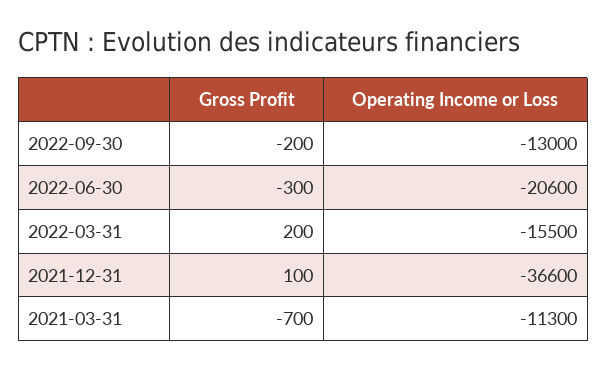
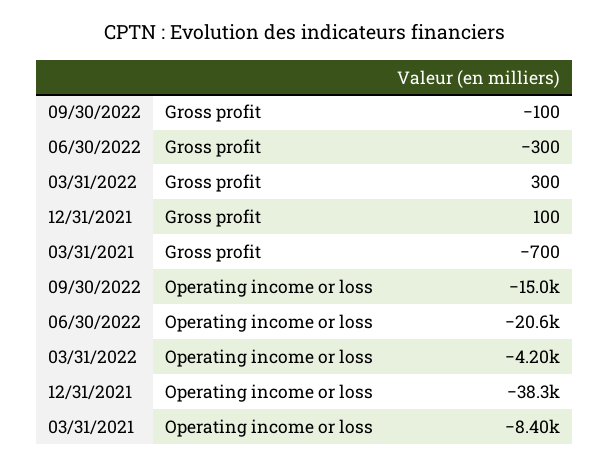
  {
    "Gross Profit": {
-     "2022-09-30": -200,
+     "2022-09-30": -100,
      "2022-06-30": -300,
-     "2022-03-31": 200,
+     "2022-03-31": 300,
      "2021-12-31": 100,
      "2021-03-31": -700
    },
    "Operating Income or Loss": {
-     "2022-09-30": -13000,
+     "2022-09-30": -15000,
      "2022-06-30": -20600,
-     "2022-03-31": -15500,
+     "2022-03-31": -4200,
-     "2021-12-31": -36600,
+     "2021-12-31": -38300,
-     "2021-03-31": -11300
+     "2021-03-31": -8400
    }
  }

